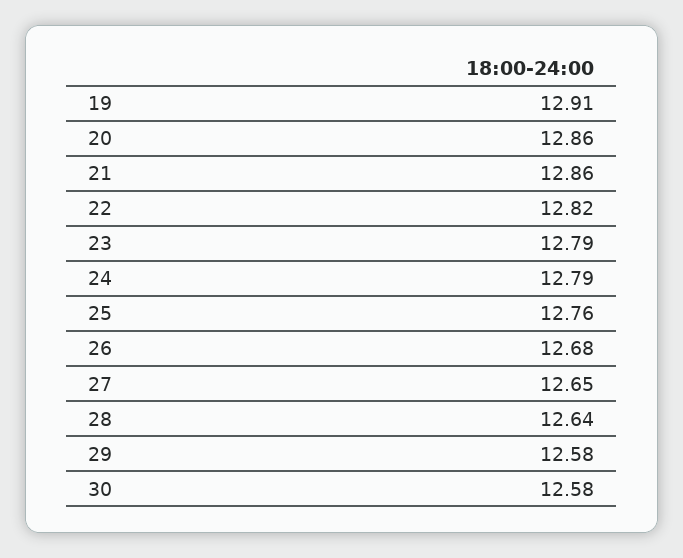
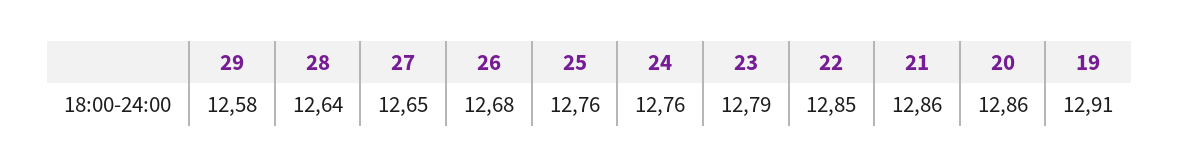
  {
    "19": 12.91,
    "20": 12.86,
    "21": 12.86,
-   "22": 12.82,
+   "22": 12.85,
    "23": 12.79,
-   "24": 12.79,
+   "24": 12.76,
    "25": 12.76,
    "26": 12.68,
    "27": 12.65,
    "28": 12.64,
-   "29": 12.58,
+   "29": 12.58
-   "30": 12.58
  }

